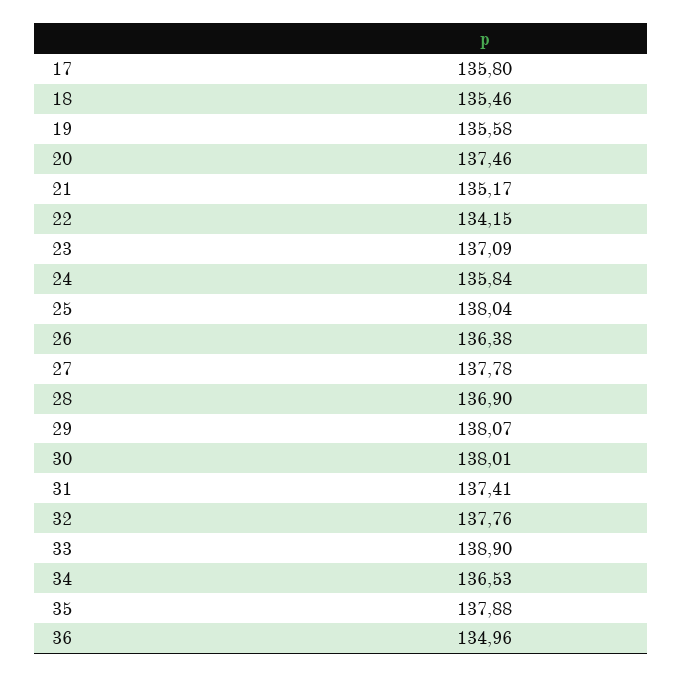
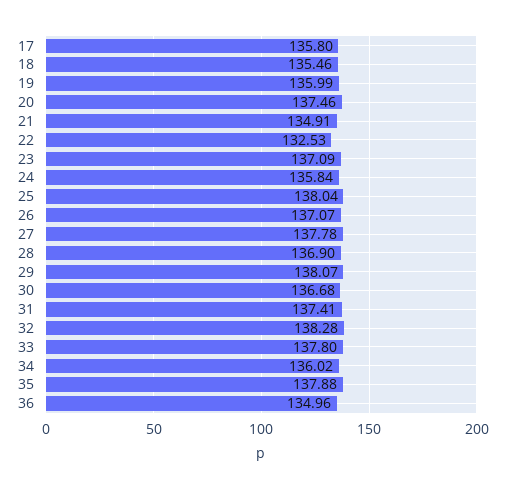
  {
    "17": 135.8,
    "18": 135.46,
-   "19": 135.58,
+   "19": 135.99,
    "20": 137.46,
-   "21": 135.17,
+   "21": 134.91,
-   "22": 134.15,
+   "22": 132.53,
    "23": 137.09,
    "24": 135.84,
    "25": 138.04,
-   "26": 136.38,
+   "26": 137.07,
    "27": 137.78,
    "28": 136.9,
    "29": 138.07,
-   "30": 138.01,
+   "30": 136.68,
    "31": 137.41,
-   "32": 137.76,
+   "32": 138.28,
-   "33": 138.9,
+   "33": 137.8,
-   "34": 136.53,
+   "34": 136.02,
    "35": 137.88,
    "36": 134.96
  }

